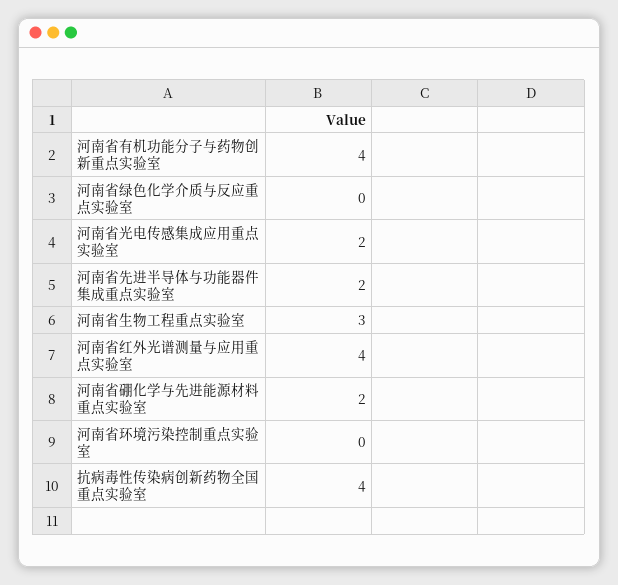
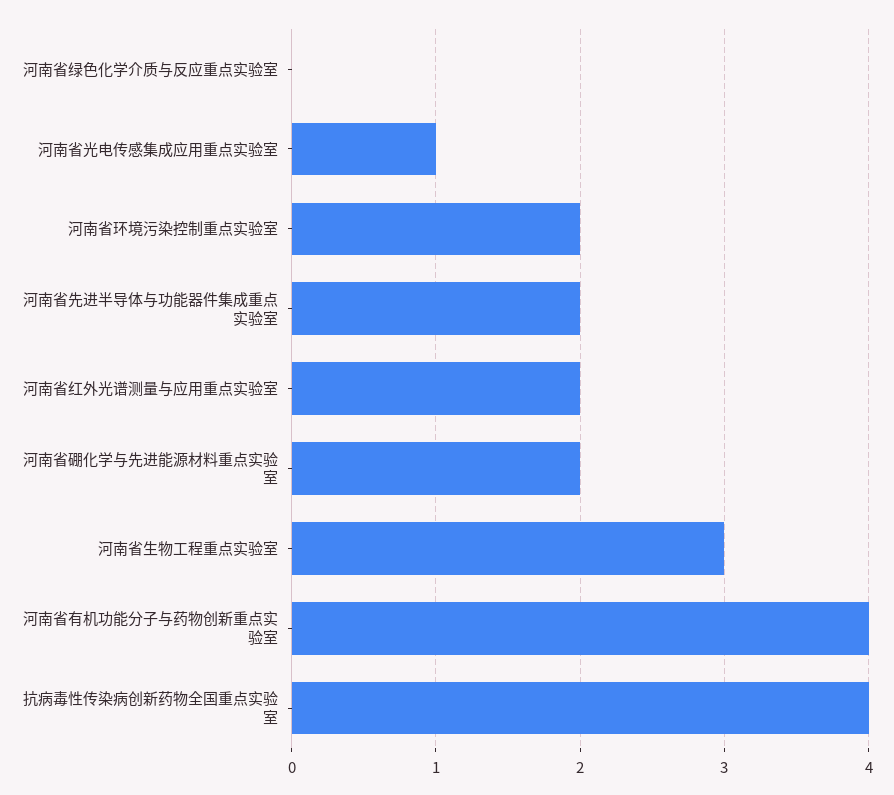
  {
    "河南省有机功能分子与药物创新重点实验室": 4,
    "河南省绿色化学介质与反应重点实验室": 0,
-   "河南省光电传感集成应用重点实验室": 2,
+   "河南省光电传感集成应用重点实验室": 1,
    "河南省先进半导体与功能器件集成重点实验室": 2,
    "河南省生物工程重点实验室": 3,
-   "河南省红外光谱测量与应用重点实验室": 4,
+   "河南省红外光谱测量与应用重点实验室": 2,
    "河南省硼化学与先进能源材料重点实验室": 2,
-   "河南省环境污染控制重点实验室": 0,
+   "河南省环境污染控制重点实验室": 2,
    "抗病毒性传染病创新药物全国重点实验室": 4
  }

